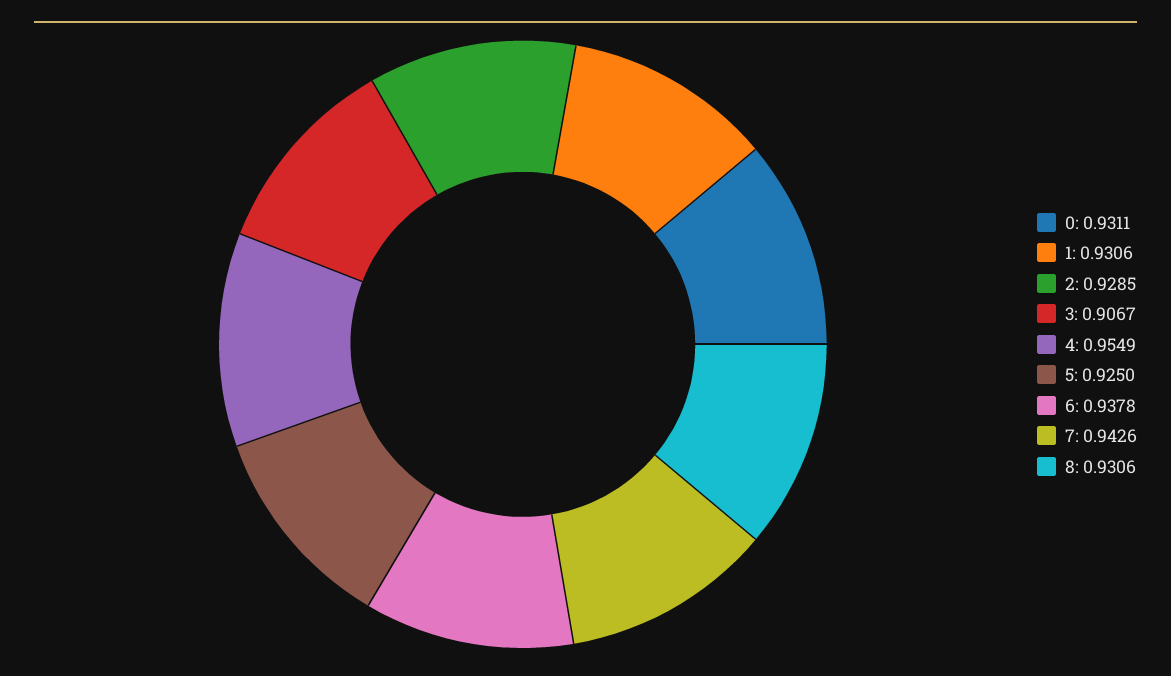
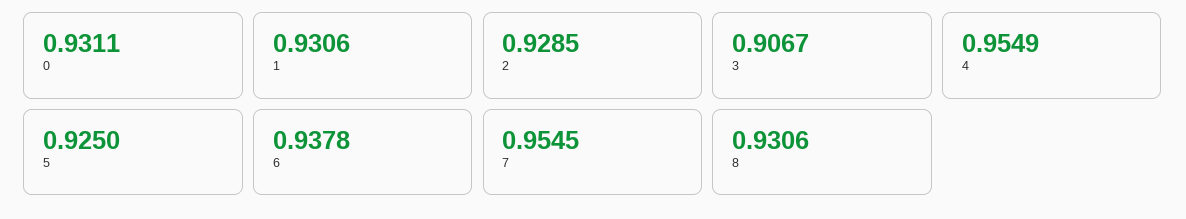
  {
    "0": 0.9311,
    "1": 0.9306,
    "2": 0.9285,
    "3": 0.9067,
    "4": 0.9549,
    "5": 0.925,
    "6": 0.9378,
-   "7": 0.9426,
+   "7": 0.9545,
    "8": 0.9306
  }

